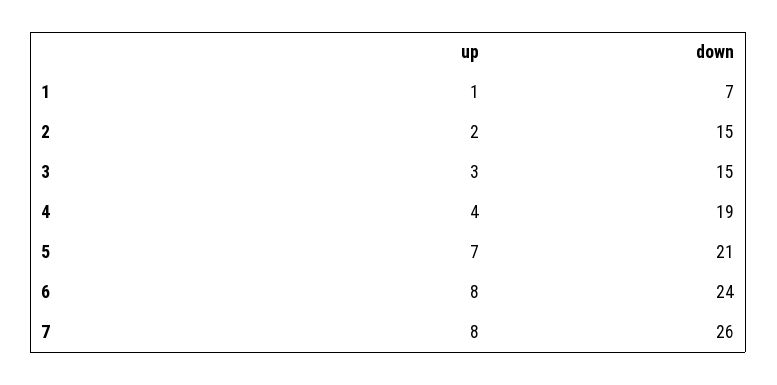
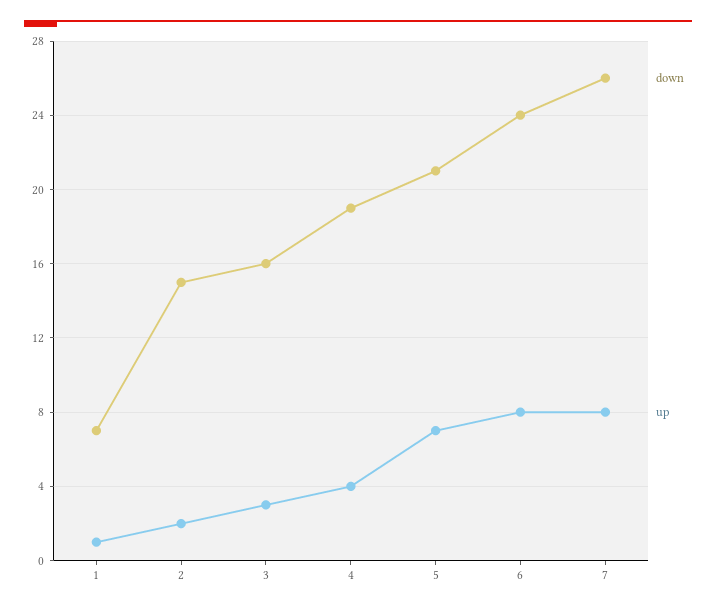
  {
    "up": {
      "1": 1,
      "2": 2,
      "3": 3,
      "4": 4,
      "5": 7,
      "6": 8,
      "7": 8
    },
    "down": {
      "1": 7,
      "2": 15,
-     "3": 15,
+     "3": 16,
      "4": 19,
      "5": 21,
      "6": 24,
      "7": 26
    }
  }

